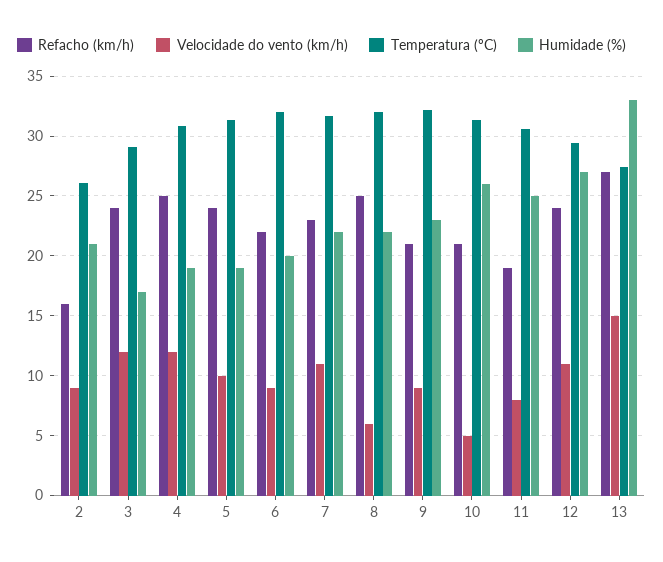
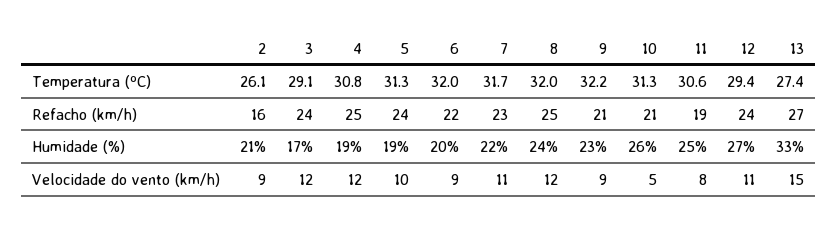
  {
    "Refacho (km/h)": {
      "2": 16,
      "3": 24,
      "4": 25,
      "5": 24,
      "6": 22,
      "7": 23,
      "8": 25,
      "9": 21,
      "10": 21,
      "11": 19,
      "12": 24,
      "13": 27
    },
    "Velocidade do vento (km/h)": {
      "2": 9,
      "3": 12,
      "4": 12,
      "5": 10,
      "6": 9,
      "7": 11,
-     "8": 6,
+     "8": 12,
      "9": 9,
      "10": 5,
      "11": 8,
      "12": 11,
      "13": 15
    },
    "Temperatura (ºC)": {
      "2": 26.1,
      "3": 29.1,
      "4": 30.8,
      "5": 31.3,
      "6": 32,
      "7": 31.7,
      "8": 32,
      "9": 32.2,
      "10": 31.3,
      "11": 30.6,
      "12": 29.4,
      "13": 27.4
    },
    "Humidade (%)": {
      "2": 21,
      "3": 17,
      "4": 19,
      "5": 19,
      "6": 20,
      "7": 22,
-     "8": 22,
+     "8": 24,
      "9": 23,
      "10": 26,
      "11": 25,
      "12": 27,
      "13": 33
    }
  }

